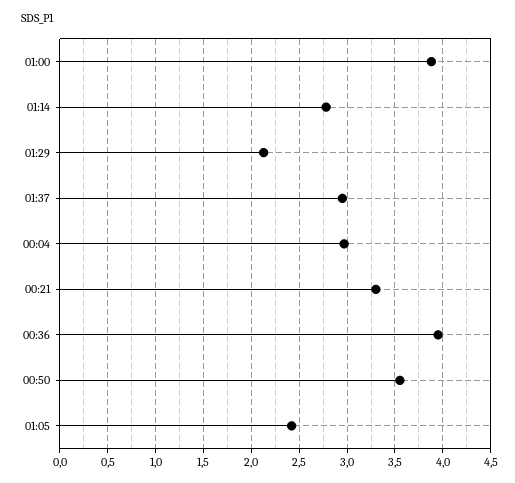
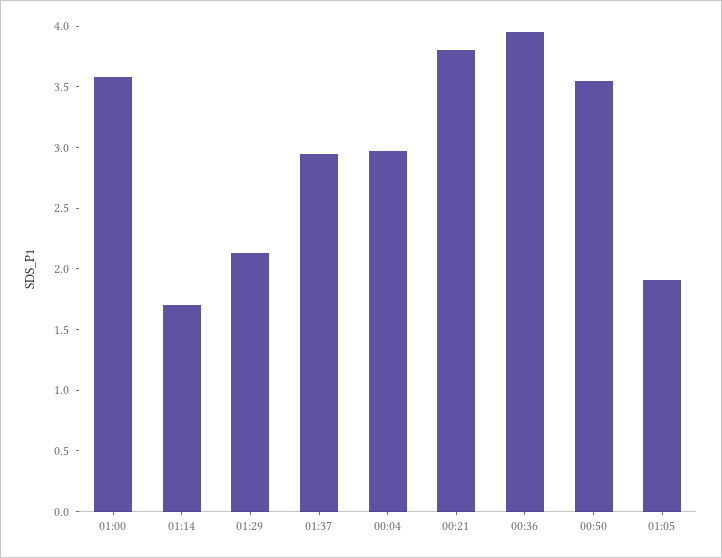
  {
-   "01:00": 3.9,
+   "01:00": 3.6,
-   "01:14": 2.8,
+   "01:14": 1.7,
    "01:29": 2.1,
    "01:37": 3,
    "00:04": 3,
-   "00:21": 3.3,
+   "00:21": 3.8,
    "00:36": 4,
    "00:50": 3.6,
-   "01:05": 2.4
+   "01:05": 1.9
  }

